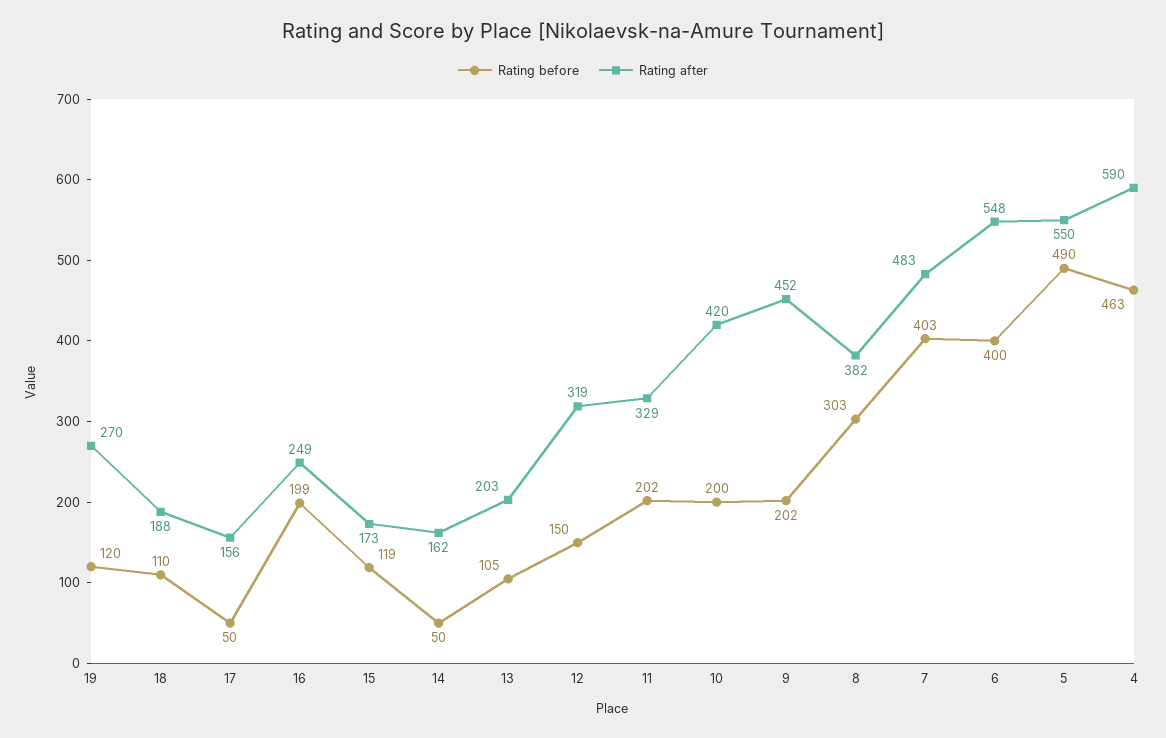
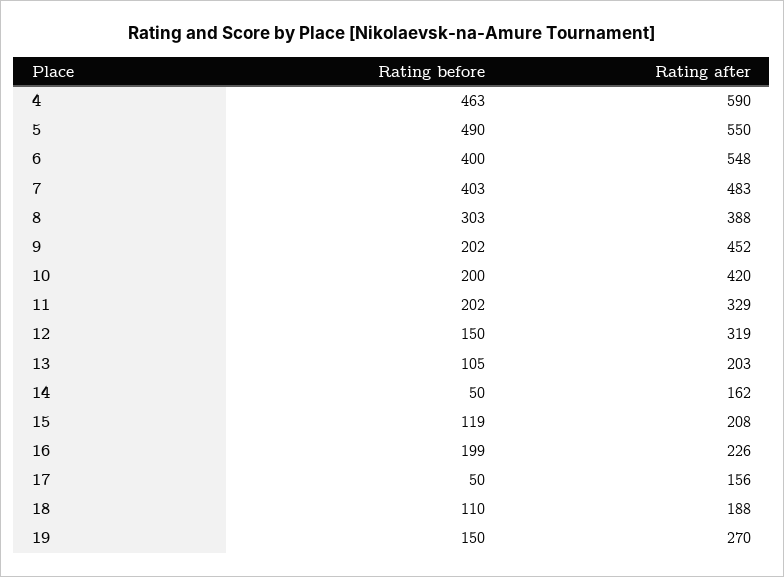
  {
    "Rating before": {
-     "19": 120,
+     "19": 150,
      "18": 110,
      "17": 50,
      "16": 199,
      "15": 119,
      "14": 50,
      "13": 105,
      "12": 150,
      "11": 202,
      "10": 200,
      "9": 202,
      "8": 303,
      "7": 403,
      "6": 400,
      "5": 490,
      "4": 463
    },
    "Rating after": {
      "19": 270,
      "18": 188,
      "17": 156,
-     "16": 249,
+     "16": 226,
-     "15": 173,
+     "15": 208,
      "14": 162,
      "13": 203,
      "12": 319,
      "11": 329,
      "10": 420,
      "9": 452,
-     "8": 382,
+     "8": 388,
      "7": 483,
      "6": 548,
      "5": 550,
      "4": 590
    }
  }

